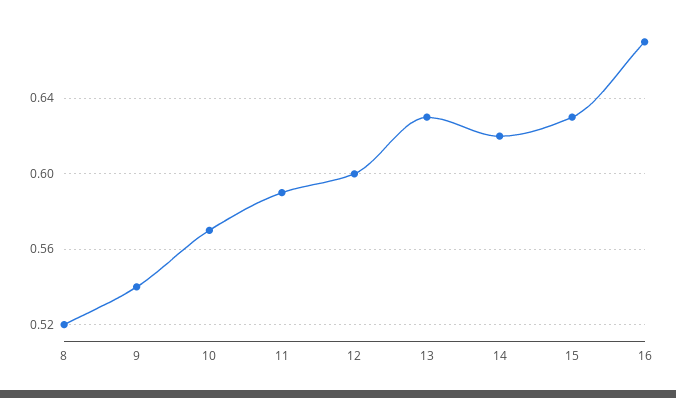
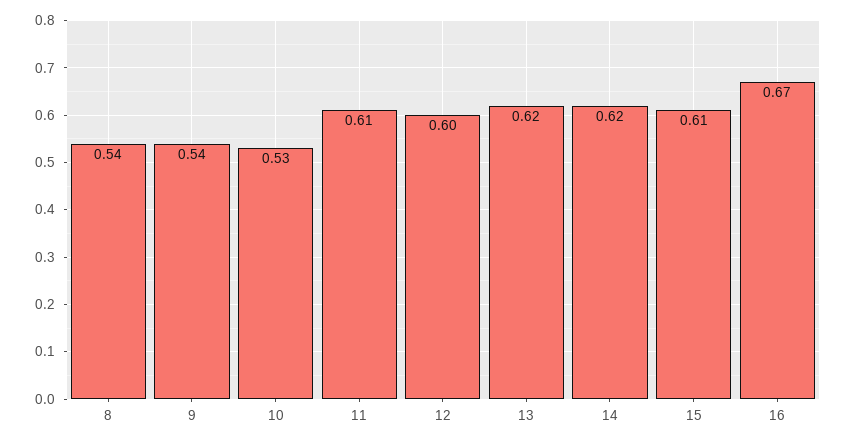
  {
-   "8": 0.52,
+   "8": 0.54,
    "9": 0.54,
-   "10": 0.57,
+   "10": 0.53,
-   "11": 0.59,
+   "11": 0.61,
    "12": 0.6,
-   "13": 0.63,
+   "13": 0.62,
    "14": 0.62,
-   "15": 0.63,
+   "15": 0.61,
    "16": 0.67
  }

